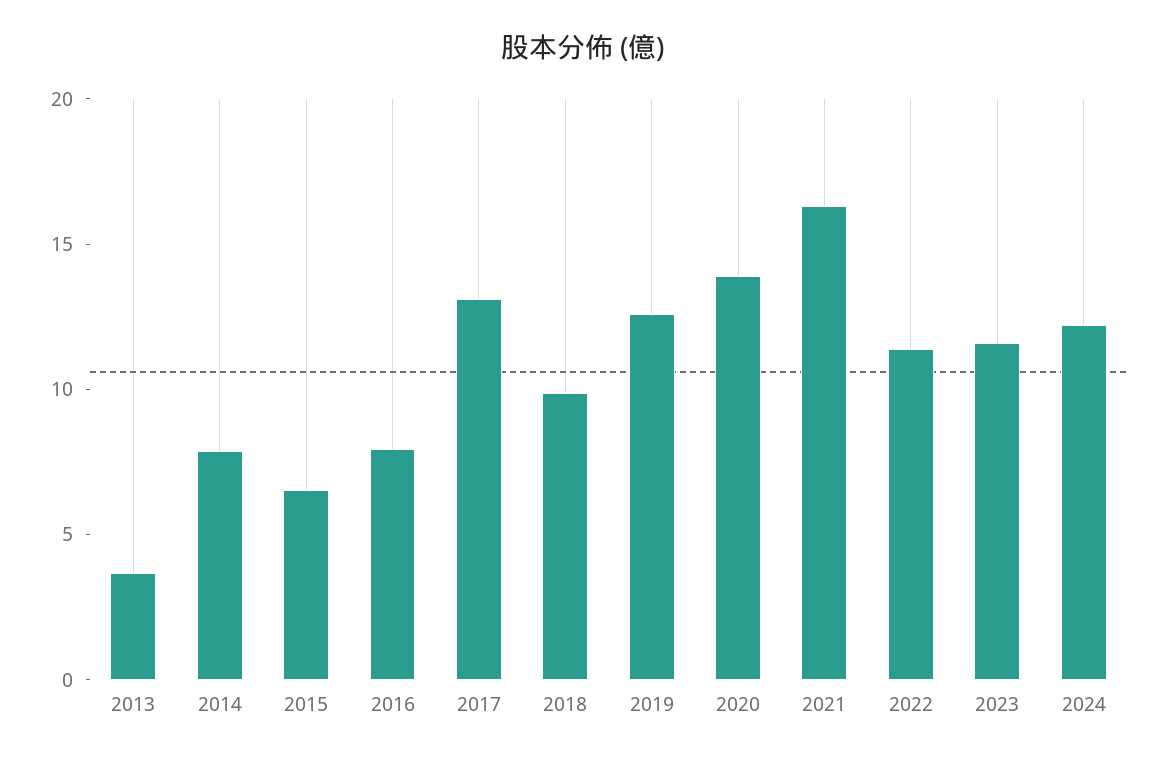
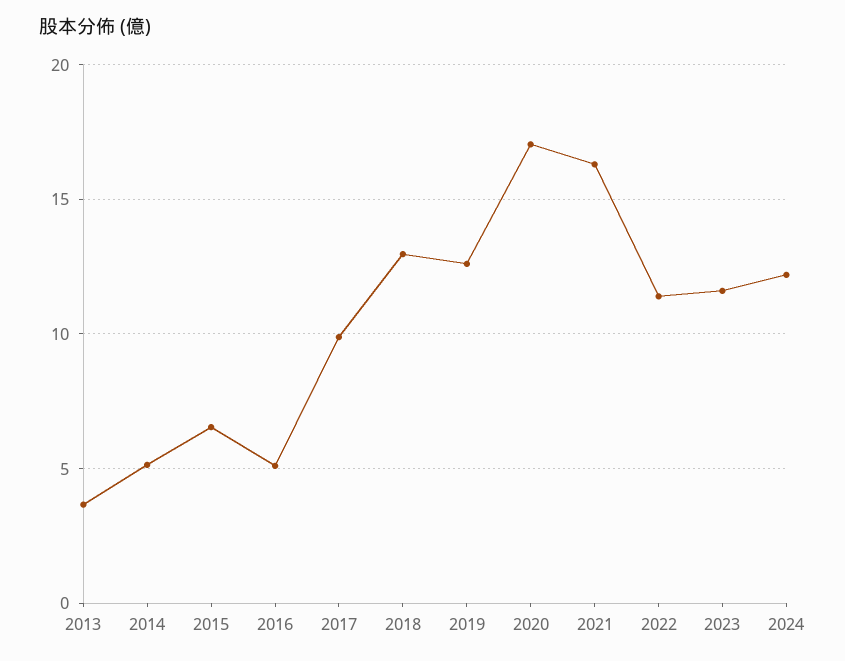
  {
    "2013": 3.5,
-   "2014": 8,
+   "2014": 5,
    "2015": 6.5,
-   "2016": 8,
+   "2016": 5,
-   "2017": 13,
+   "2017": 10,
-   "2018": 10,
+   "2018": 13,
    "2019": 12.5,
-   "2020": 14,
+   "2020": 17,
    "2021": 16.5,
    "2022": 11.5,
    "2023": 11.5,
    "2024": 12
  }

